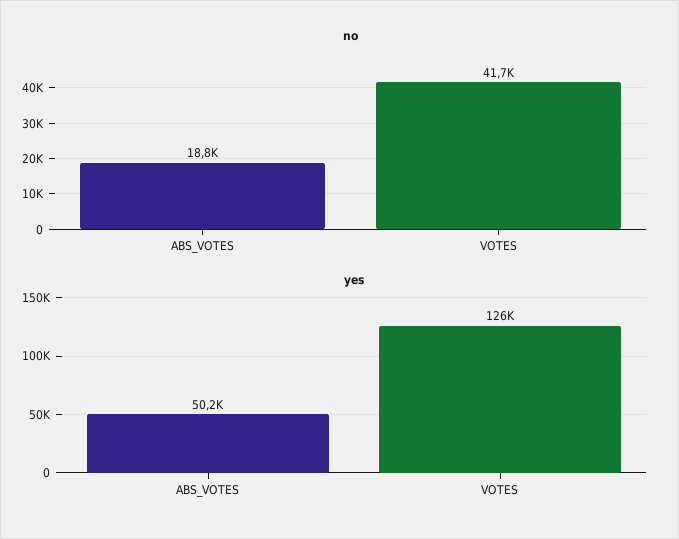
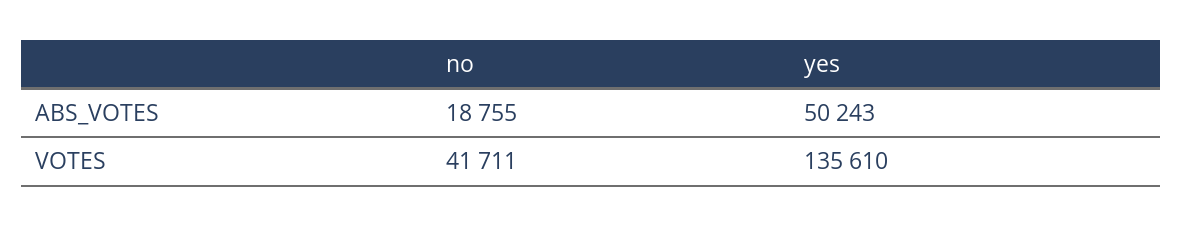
  {
    "no": {
      "ABS_VOTES": 18755,
      "VOTES": 41711
    },
    "yes": {
      "ABS_VOTES": 50243,
-     "VOTES": 126000
+     "VOTES": 135610
    }
  }

